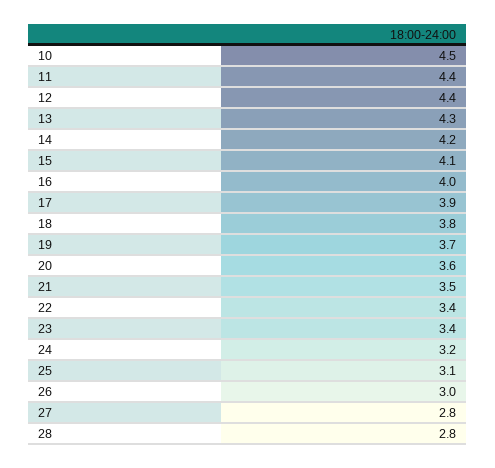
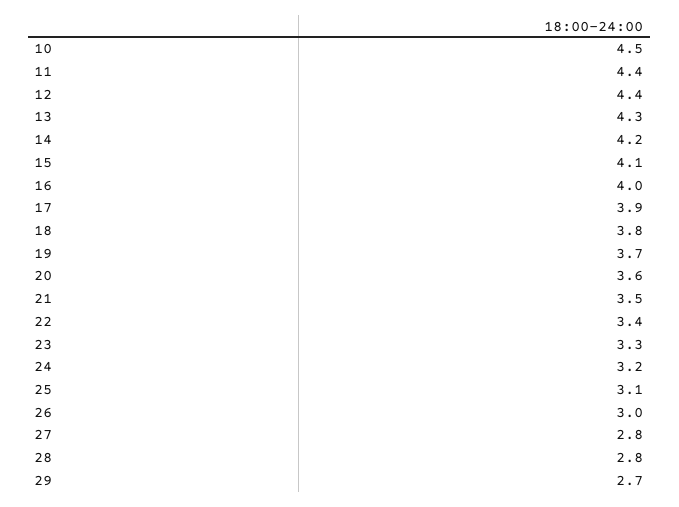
  {
    "10": 4.5,
    "11": 4.4,
    "12": 4.4,
    "13": 4.3,
    "14": 4.2,
    "15": 4.1,
    "16": 4,
    "17": 3.9,
    "18": 3.8,
    "19": 3.7,
    "20": 3.6,
    "21": 3.5,
    "22": 3.4,
-   "23": 3.4,
+   "23": 3.3,
    "24": 3.2,
    "25": 3.1,
    "26": 3,
    "27": 2.8,
-   "28": 2.8
+   "28": 2.8,
+   "29": 2.7
  }

